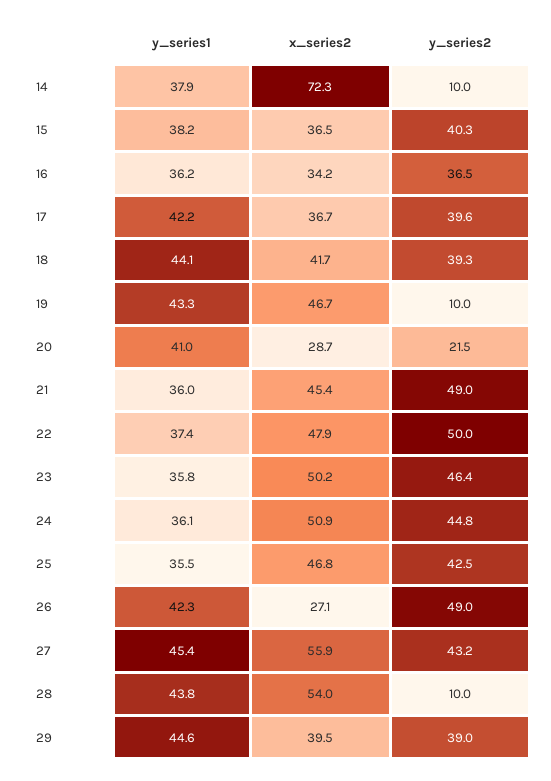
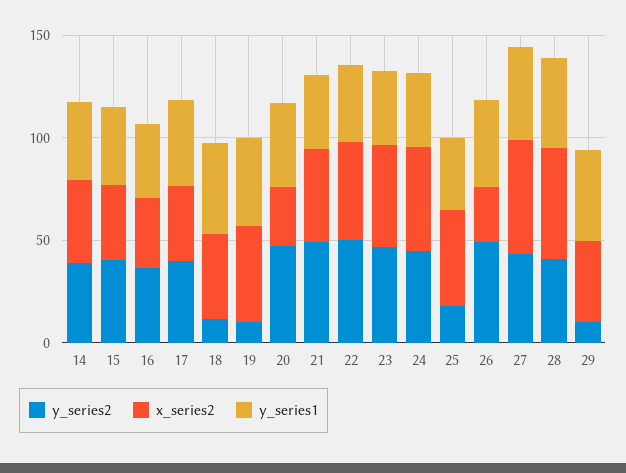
  {
    "y_series1": {
      "14": 37.9,
      "15": 38.2,
      "16": 36.2,
      "17": 42.2,
      "18": 44.1,
      "19": 43.3,
      "20": 41,
      "21": 36,
      "22": 37.4,
      "23": 35.8,
      "24": 36.1,
      "25": 35.5,
      "26": 42.3,
      "27": 45.4,
      "28": 43.8,
      "29": 44.6
    },
    "x_series2": {
-     "14": 72.3,
+     "14": 40,
      "15": 36.5,
      "16": 34.2,
      "17": 36.7,
      "18": 41.7,
      "19": 46.7,
      "20": 28.7,
      "21": 45.4,
      "22": 47.9,
      "23": 50.2,
      "24": 50.9,
      "25": 46.8,
      "26": 27.1,
      "27": 55.9,
      "28": 54,
      "29": 39.5
    },
    "y_series2": {
-     "14": 10,
+     "14": 40,
      "15": 40.3,
      "16": 36.5,
      "17": 39.6,
-     "18": 39.3,
+     "18": 10,
      "19": 10,
-     "20": 21.5,
+     "20": 50,
      "21": 49,
      "22": 50,
      "23": 46.4,
      "24": 44.8,
-     "25": 42.5,
+     "25": 20,
      "26": 49,
      "27": 43.2,
-     "28": 10,
+     "28": 40,
-     "29": 39
+     "29": 10
    }
  }

